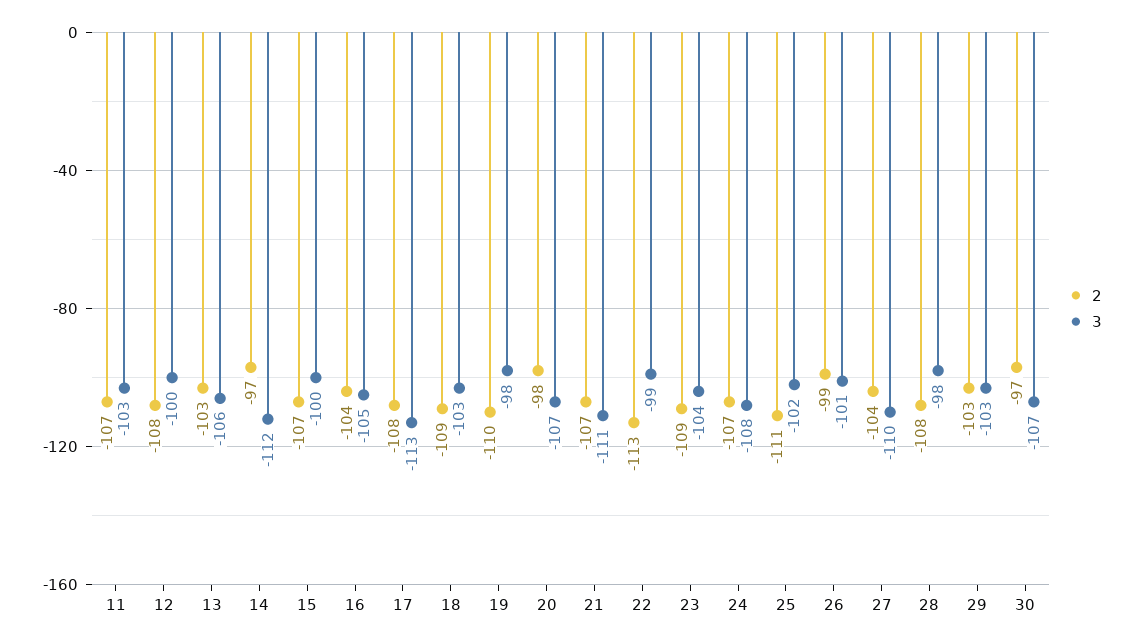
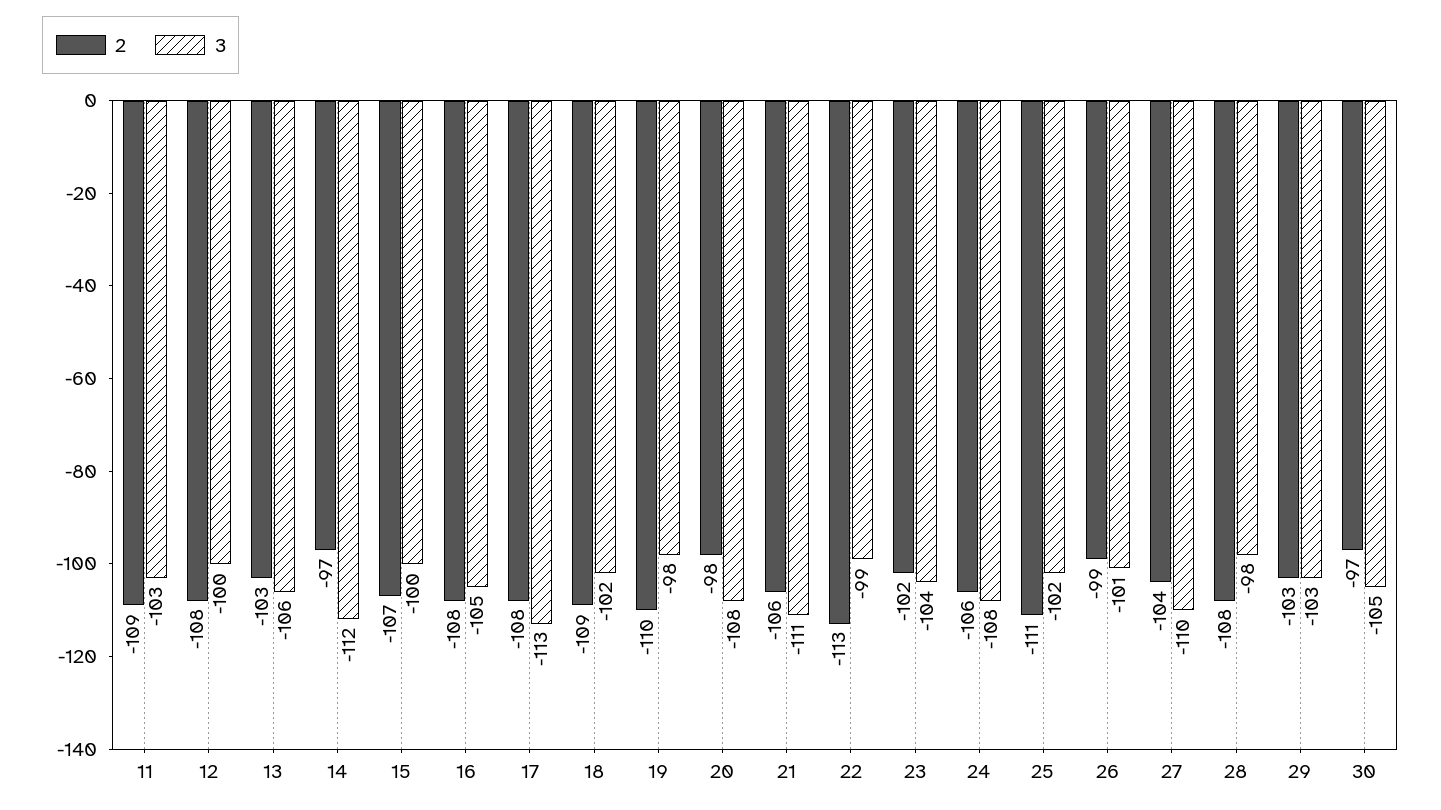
  {
    "2": {
-     "11": -107,
+     "11": -109,
      "12": -108,
      "13": -103,
      "14": -97,
      "15": -107,
-     "16": -104,
+     "16": -108,
      "17": -108,
      "18": -109,
      "19": -110,
      "20": -98,
-     "21": -107,
+     "21": -106,
      "22": -113,
-     "23": -109,
+     "23": -102,
-     "24": -107,
+     "24": -106,
      "25": -111,
      "26": -99,
      "27": -104,
      "28": -108,
      "29": -103,
      "30": -97
    },
    "3": {
      "11": -103,
      "12": -100,
      "13": -106,
      "14": -112,
      "15": -100,
      "16": -105,
      "17": -113,
-     "18": -103,
+     "18": -102,
      "19": -98,
-     "20": -107,
+     "20": -108,
      "21": -111,
      "22": -99,
      "23": -104,
      "24": -108,
      "25": -102,
      "26": -101,
      "27": -110,
      "28": -98,
      "29": -103,
-     "30": -107
+     "30": -105
    }
  }

